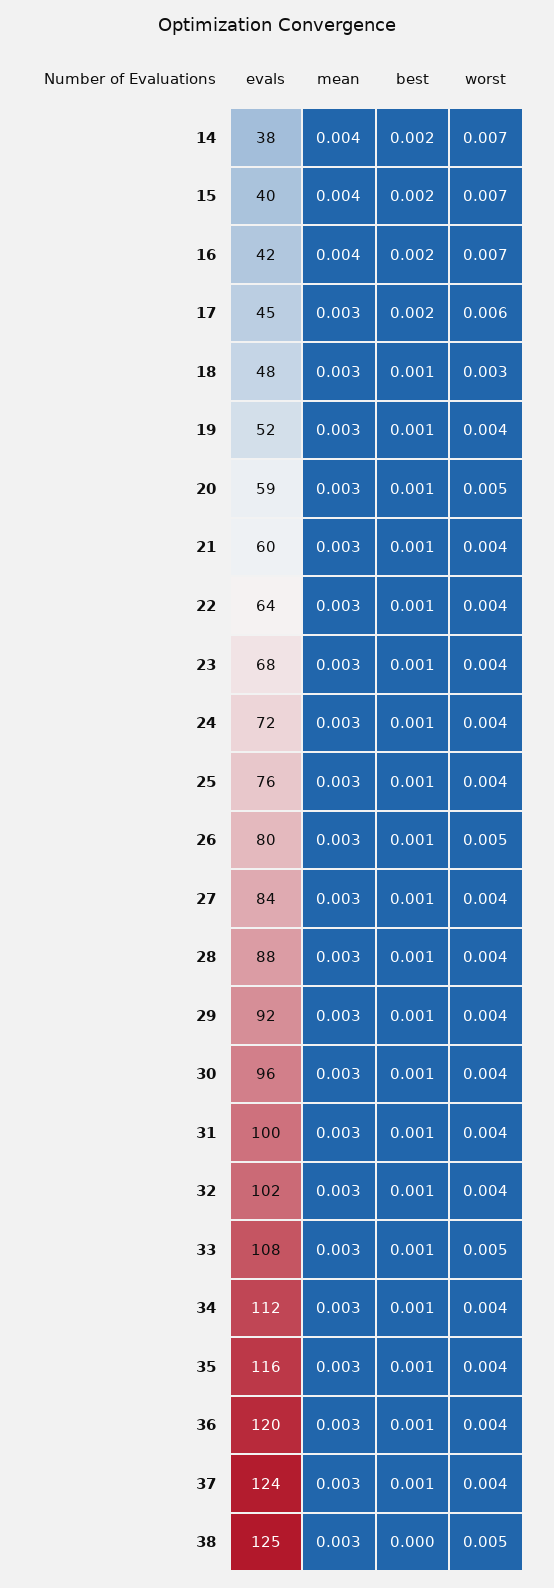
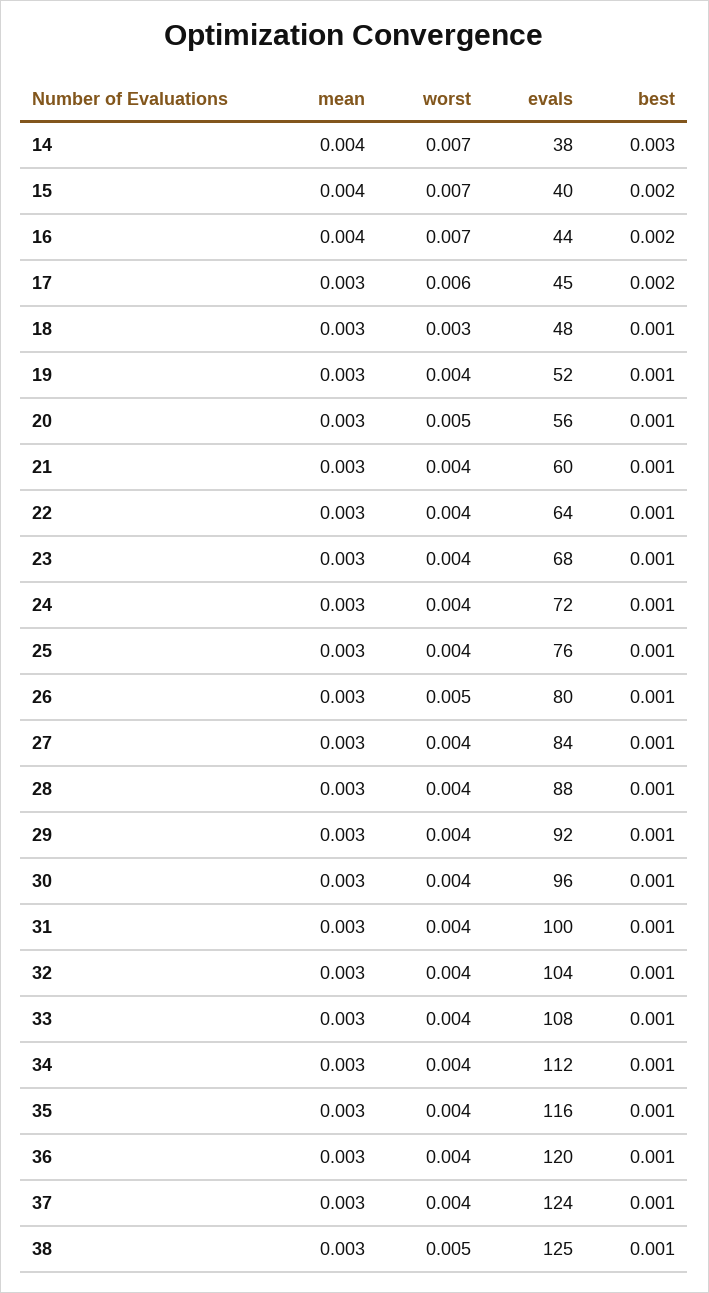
  {
    "evals": {
      "14": 38,
      "15": 40,
-     "16": 42,
+     "16": 44,
      "17": 45,
      "18": 48,
      "19": 52,
-     "20": 59,
+     "20": 56,
      "21": 60,
      "22": 64,
      "23": 68,
      "24": 72,
      "25": 76,
      "26": 80,
      "27": 84,
      "28": 88,
      "29": 92,
      "30": 96,
      "31": 100,
-     "32": 102,
+     "32": 104,
      "33": 108,
      "34": 112,
      "35": 116,
      "36": 120,
      "37": 124,
      "38": 125
    },
    "mean": {
      "14": 0.004,
      "15": 0.004,
      "16": 0.004,
      "17": 0.003,
      "18": 0.003,
      "19": 0.003,
      "20": 0.003,
      "21": 0.003,
      "22": 0.003,
      "23": 0.003,
      "24": 0.003,
      "25": 0.003,
      "26": 0.003,
      "27": 0.003,
      "28": 0.003,
      "29": 0.003,
      "30": 0.003,
      "31": 0.003,
      "32": 0.003,
      "33": 0.003,
      "34": 0.003,
      "35": 0.003,
      "36": 0.003,
      "37": 0.003,
      "38": 0.003
    },
    "best": {
-     "14": 0.002,
+     "14": 0.003,
      "15": 0.002,
      "16": 0.002,
      "17": 0.002,
      "18": 0.001,
      "19": 0.001,
      "20": 0.001,
      "21": 0.001,
      "22": 0.001,
      "23": 0.001,
      "24": 0.001,
      "25": 0.001,
      "26": 0.001,
      "27": 0.001,
      "28": 0.001,
      "29": 0.001,
      "30": 0.001,
      "31": 0.001,
      "32": 0.001,
      "33": 0.001,
      "34": 0.001,
      "35": 0.001,
      "36": 0.001,
      "37": 0.001,
-     "38": 0
+     "38": 0.001
    },
    "worst": {
      "14": 0.007,
      "15": 0.007,
      "16": 0.007,
      "17": 0.006,
      "18": 0.003,
      "19": 0.004,
      "20": 0.005,
      "21": 0.004,
      "22": 0.004,
      "23": 0.004,
      "24": 0.004,
      "25": 0.004,
      "26": 0.005,
      "27": 0.004,
      "28": 0.004,
      "29": 0.004,
      "30": 0.004,
      "31": 0.004,
      "32": 0.004,
-     "33": 0.005,
+     "33": 0.004,
      "34": 0.004,
      "35": 0.004,
      "36": 0.004,
      "37": 0.004,
      "38": 0.005
    }
  }

